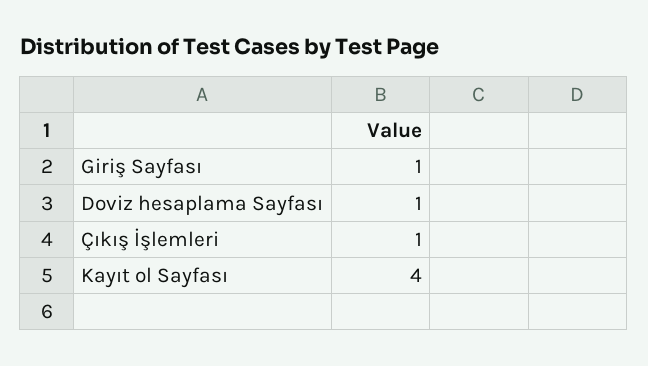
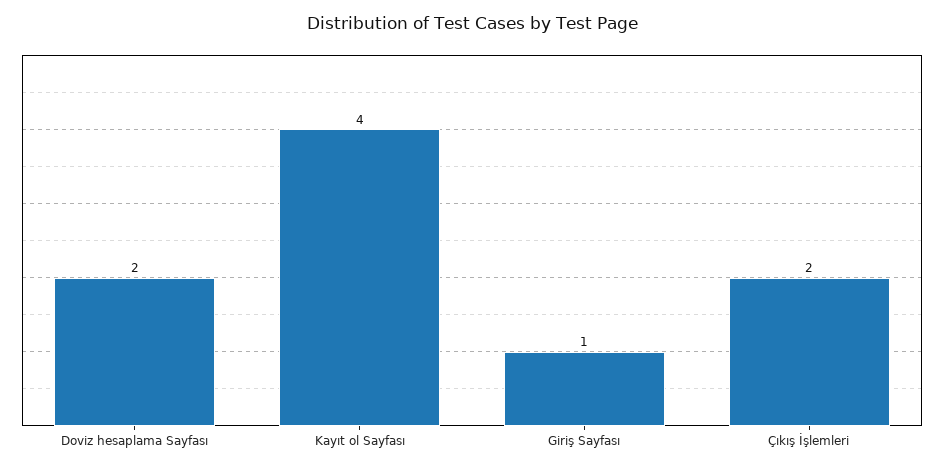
  {
    "Giriş Sayfası": 1,
-   "Doviz hesaplama Sayfası": 1,
+   "Doviz hesaplama Sayfası": 2,
-   "Çıkış İşlemleri": 1,
+   "Çıkış İşlemleri": 2,
    "Kayıt ol Sayfası": 4
  }

